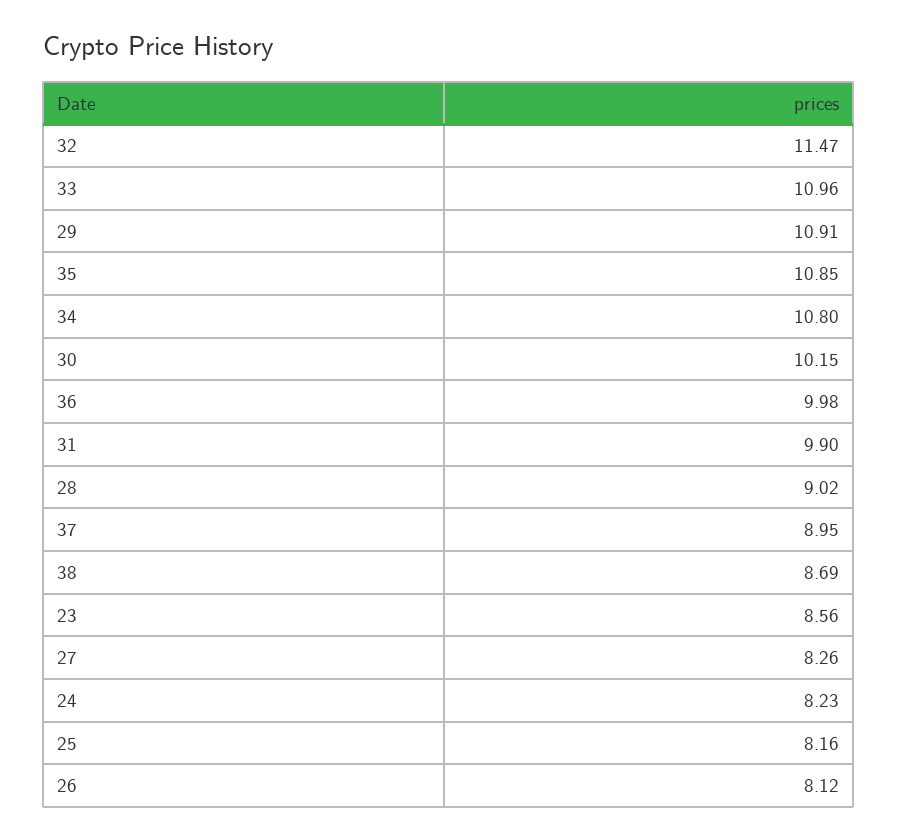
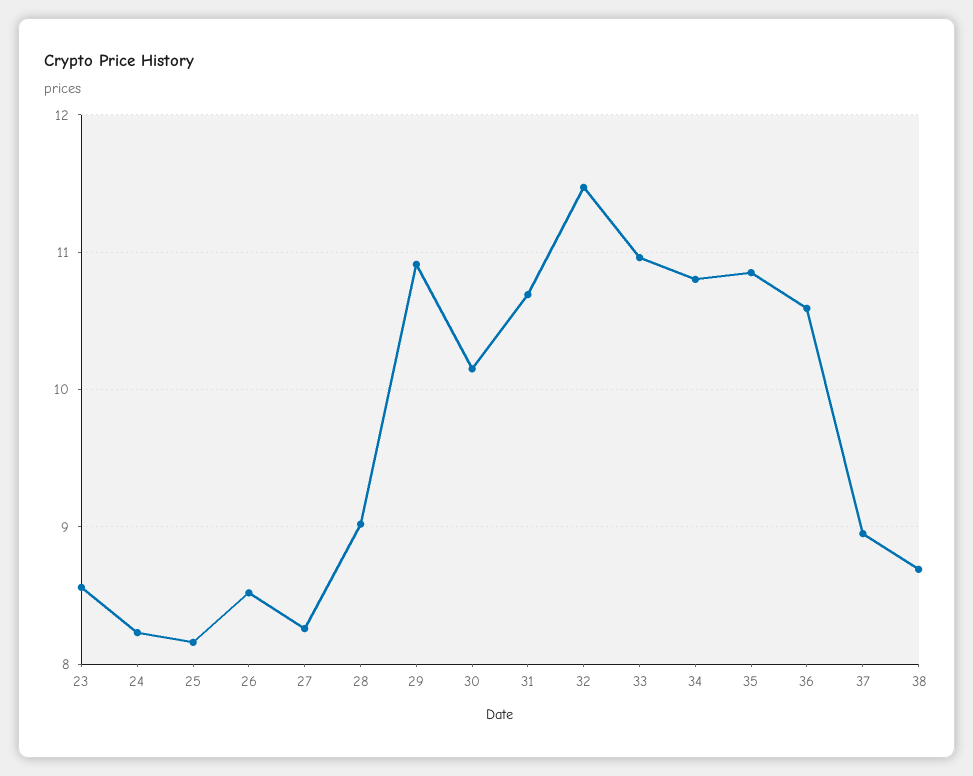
  {
    "32": 11.47,
    "33": 10.96,
    "29": 10.91,
    "35": 10.85,
    "34": 10.8,
    "30": 10.15,
-   "36": 9.98,
+   "36": 10.6,
-   "31": 9.9,
+   "31": 10.7,
    "28": 9.02,
    "37": 8.95,
    "38": 8.69,
    "23": 8.56,
    "27": 8.26,
    "24": 8.23,
    "25": 8.16,
-   "26": 8.12
+   "26": 8.5
  }

